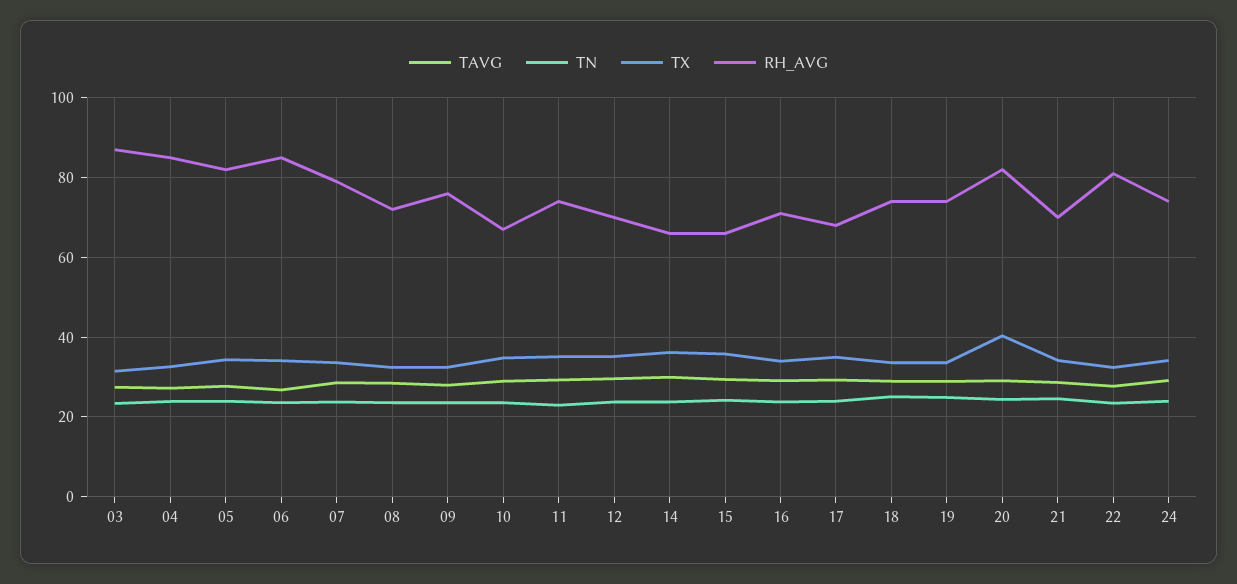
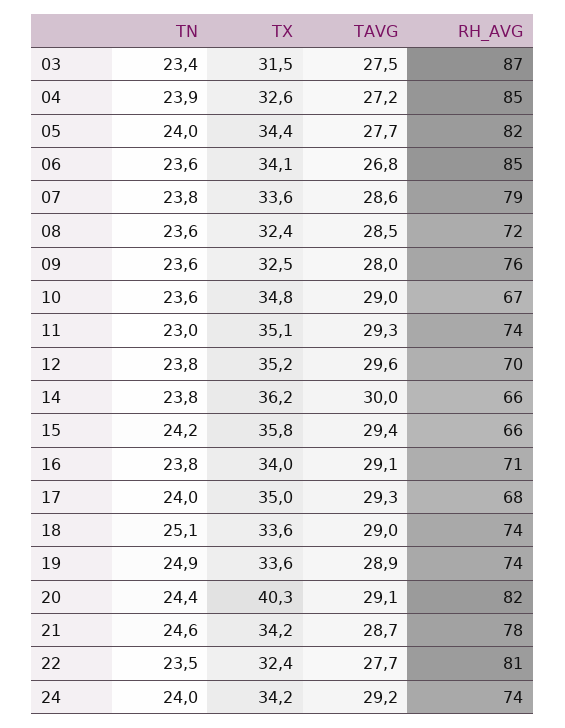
  {
    "TAVG": {
      "03": 27.5,
      "04": 27.2,
      "05": 27.7,
      "06": 26.8,
      "07": 28.6,
      "08": 28.5,
      "09": 28,
      "10": 29,
      "11": 29.3,
      "12": 29.6,
      "14": 30,
      "15": 29.4,
      "16": 29.1,
      "17": 29.3,
      "18": 29,
      "19": 28.9,
      "20": 29.1,
      "21": 28.7,
      "22": 27.7,
      "24": 29.2
    },
    "TN": {
      "03": 23.4,
      "04": 23.9,
      "05": 24,
      "06": 23.6,
      "07": 23.8,
      "08": 23.6,
      "09": 23.6,
      "10": 23.6,
      "11": 23,
      "12": 23.8,
      "14": 23.8,
      "15": 24.2,
      "16": 23.8,
      "17": 24,
      "18": 25.1,
      "19": 24.9,
      "20": 24.4,
      "21": 24.6,
      "22": 23.5,
      "24": 24
    },
    "TX": {
      "03": 31.5,
      "04": 32.6,
      "05": 34.4,
      "06": 34.1,
      "07": 33.6,
      "08": 32.4,
      "09": 32.5,
      "10": 34.8,
      "11": 35.1,
      "12": 35.2,
      "14": 36.2,
      "15": 35.8,
      "16": 34,
      "17": 35,
      "18": 33.6,
      "19": 33.6,
      "20": 40.3,
      "21": 34.2,
      "22": 32.4,
      "24": 34.2
    },
    "RH_AVG": {
      "03": 87,
      "04": 85,
      "05": 82,
      "06": 85,
      "07": 79,
      "08": 72,
      "09": 76,
      "10": 67,
      "11": 74,
      "12": 70,
      "14": 66,
      "15": 66,
      "16": 71,
      "17": 68,
      "18": 74,
      "19": 74,
      "20": 82,
-     "21": 70,
+     "21": 78,
      "22": 81,
      "24": 74
    }
  }

